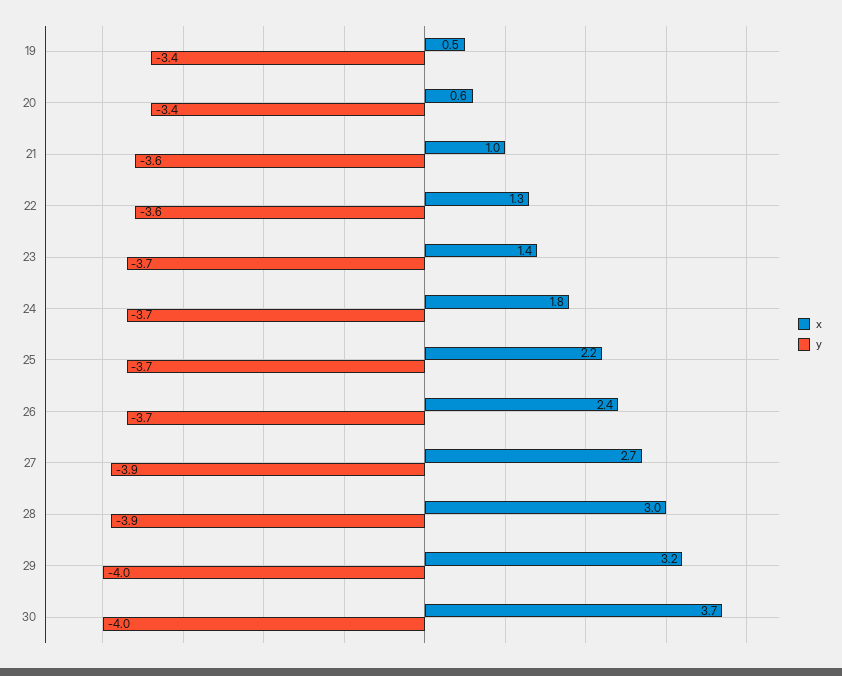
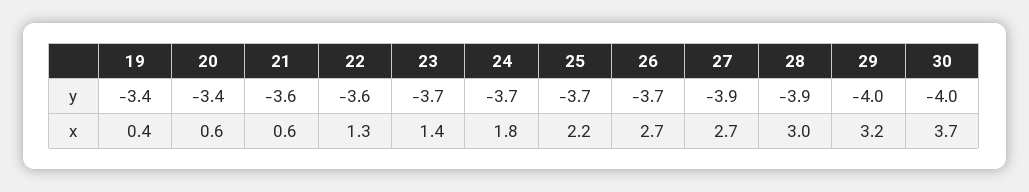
  {
    "x": {
-     "19": 0.5,
+     "19": 0.4,
      "20": 0.6,
-     "21": 1,
+     "21": 0.6,
      "22": 1.3,
      "23": 1.4,
      "24": 1.8,
      "25": 2.2,
-     "26": 2.4,
+     "26": 2.7,
      "27": 2.7,
      "28": 3,
      "29": 3.2,
      "30": 3.7
    },
    "y": {
      "19": -3.4,
      "20": -3.4,
      "21": -3.6,
      "22": -3.6,
      "23": -3.7,
      "24": -3.7,
      "25": -3.7,
      "26": -3.7,
      "27": -3.9,
      "28": -3.9,
      "29": -4,
      "30": -4
    }
  }

